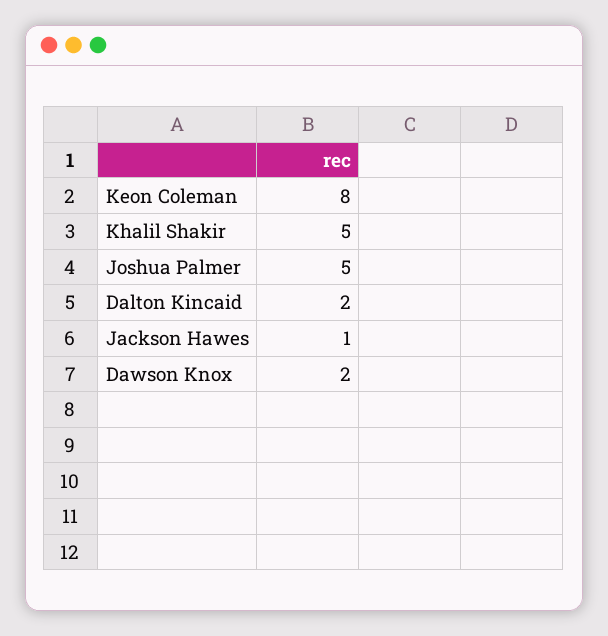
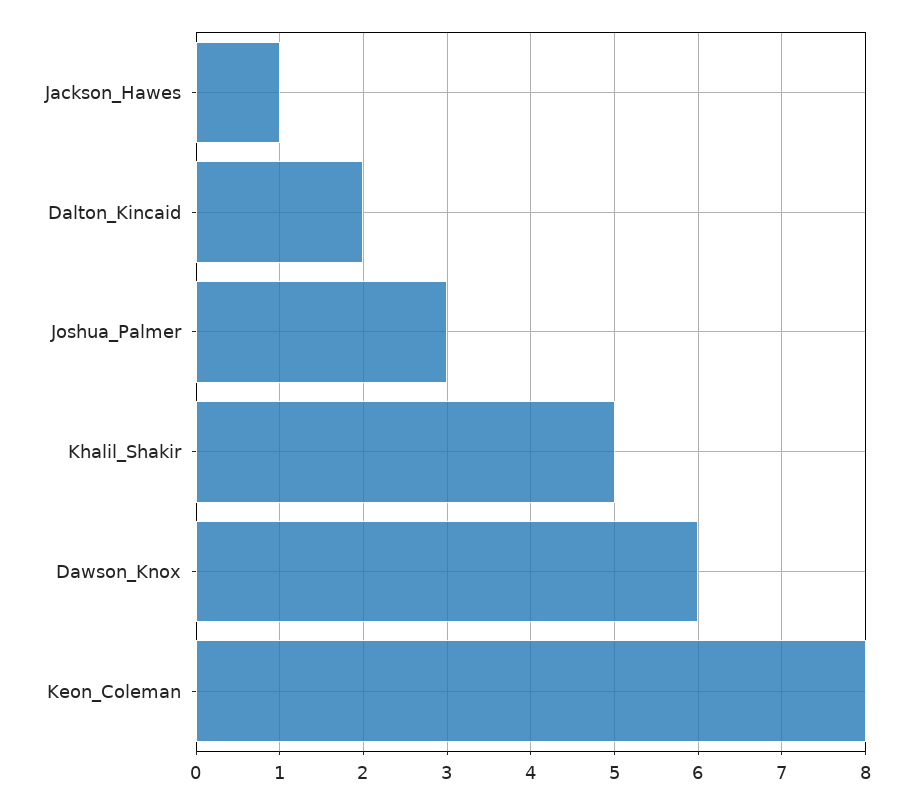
  {
    "Keon Coleman": 8,
    "Khalil Shakir": 5,
-   "Joshua Palmer": 5,
+   "Joshua Palmer": 3,
    "Dalton Kincaid": 2,
    "Jackson Hawes": 1,
-   "Dawson Knox": 2
+   "Dawson Knox": 6
  }

